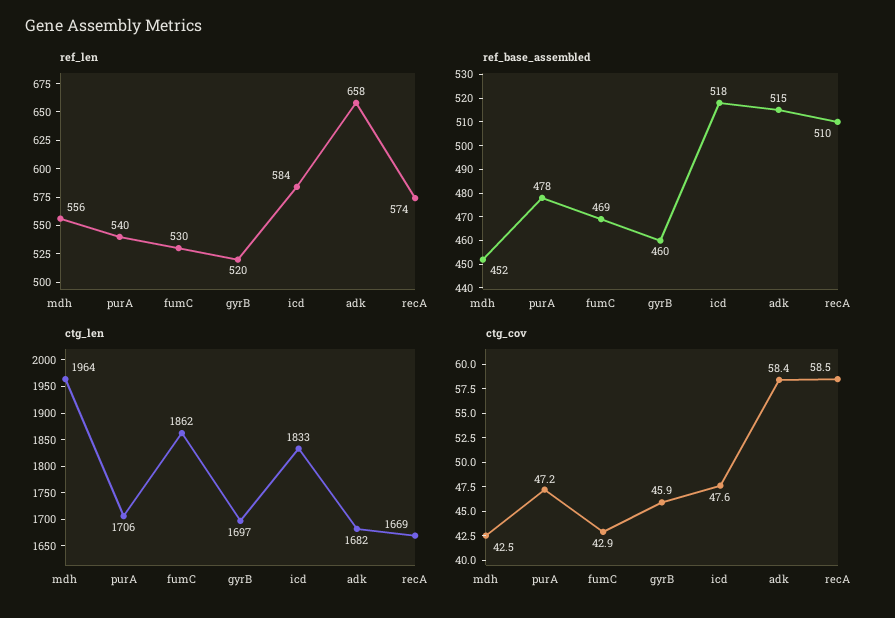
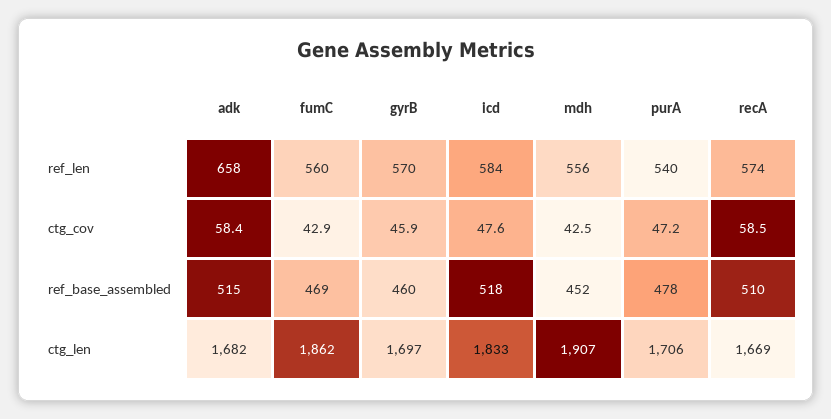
  {
    "ref_len": {
      "mdh": 556,
      "purA": 540,
-     "fumC": 530,
+     "fumC": 560,
-     "gyrB": 520,
+     "gyrB": 570,
      "icd": 584,
      "adk": 658,
      "recA": 574
    },
    "ref_base_assembled": {
      "mdh": 452,
      "purA": 478,
      "fumC": 469,
      "gyrB": 460,
      "icd": 518,
      "adk": 515,
      "recA": 510
    },
    "ctg_len": {
-     "mdh": 1964,
+     "mdh": 1907,
      "purA": 1706,
      "fumC": 1862,
      "gyrB": 1697,
      "icd": 1833,
      "adk": 1682,
      "recA": 1669
    },
    "ctg_cov": {
      "mdh": 42.5,
      "purA": 47.2,
      "fumC": 42.9,
      "gyrB": 45.9,
      "icd": 47.6,
      "adk": 58.4,
      "recA": 58.5
    }
  }

